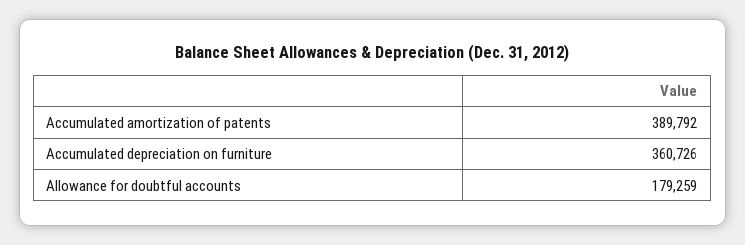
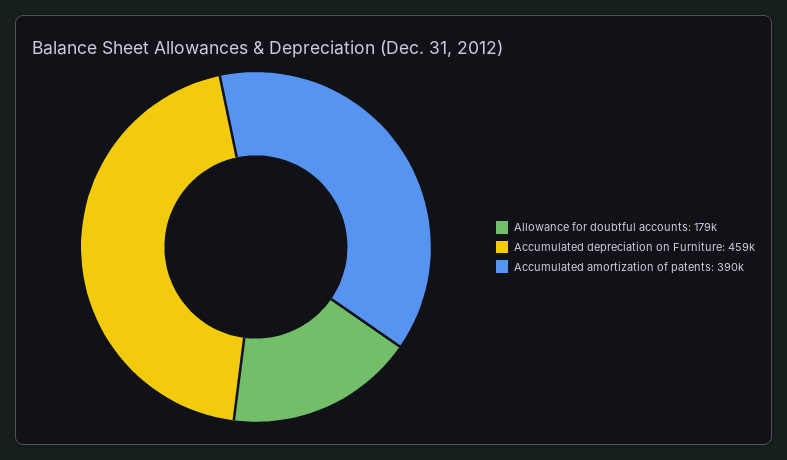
  {
    "Accumulated amortization of patents": 389792,
-   "Accumulated depreciation on furniture": 360726,
+   "Accumulated depreciation on furniture": 459000,
    "Allowance for doubtful accounts": 179259
  }

